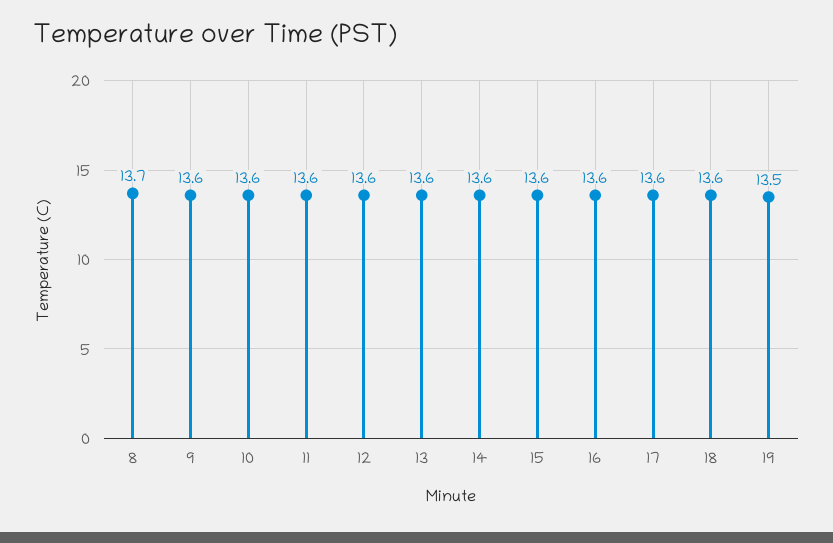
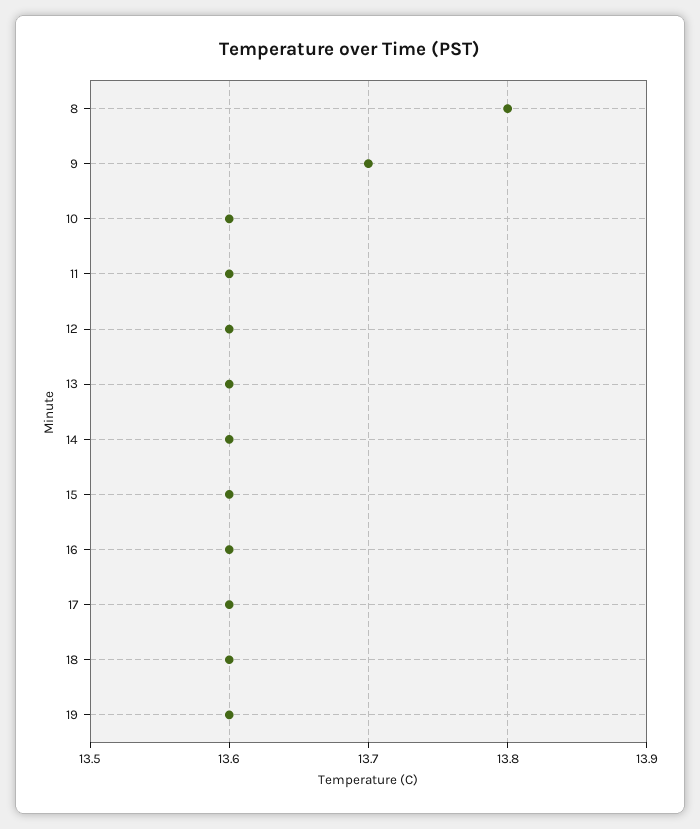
  {
-   "8": 13.7,
+   "8": 13.8,
-   "9": 13.6,
+   "9": 13.7,
    "10": 13.6,
    "11": 13.6,
    "12": 13.6,
    "13": 13.6,
    "14": 13.6,
    "15": 13.6,
    "16": 13.6,
    "17": 13.6,
    "18": 13.6,
-   "19": 13.5
+   "19": 13.6
  }

